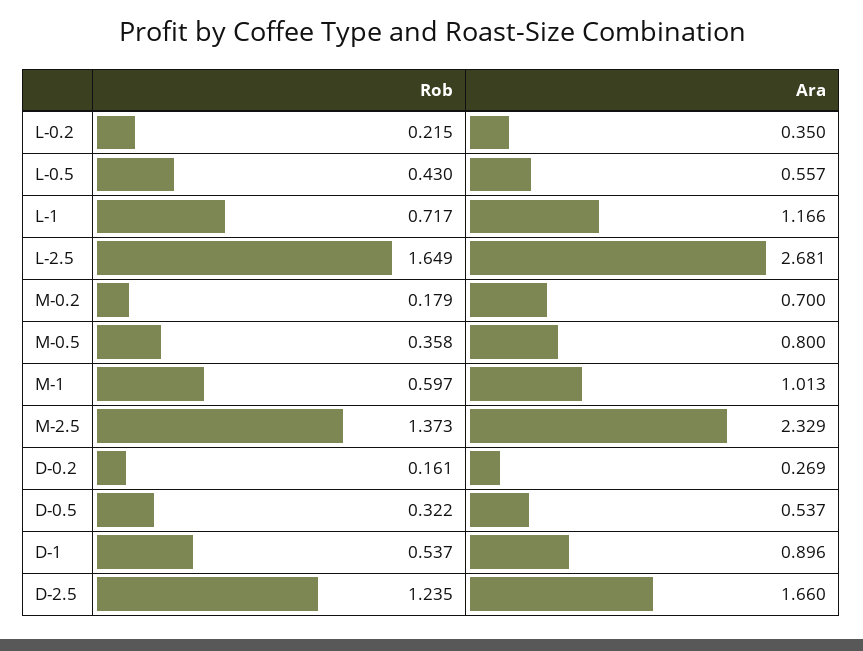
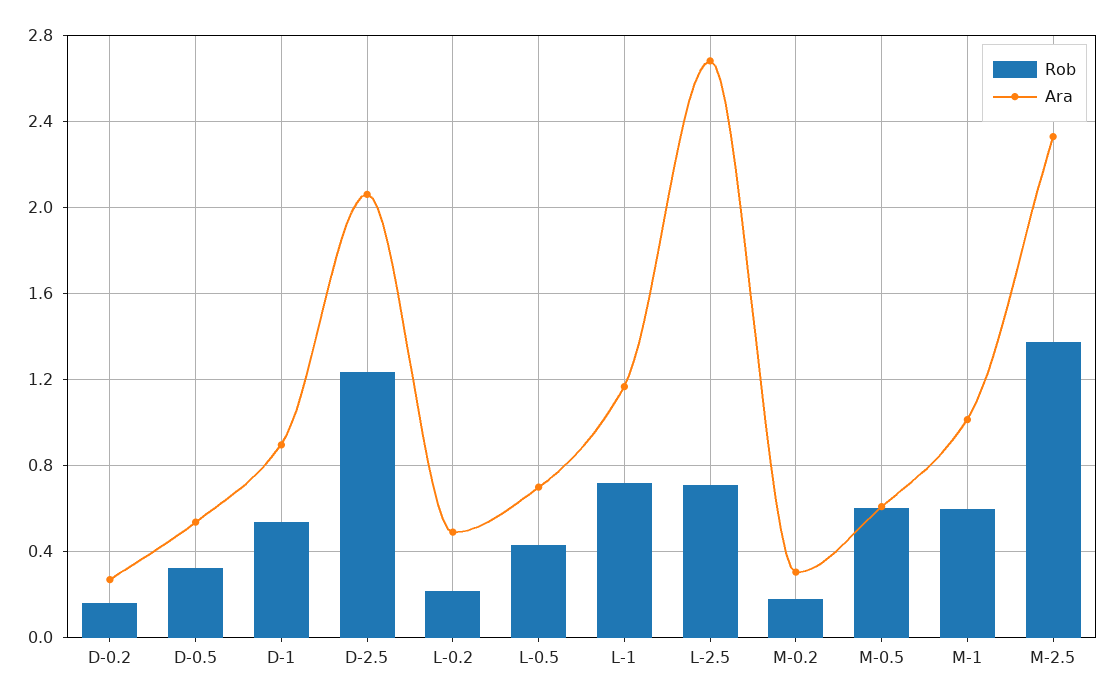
  {
    "Rob": {
      "L-0.2": 0.215,
      "L-0.5": 0.43,
      "L-1": 0.717,
-     "L-2.5": 1.649,
+     "L-2.5": 0.7,
      "M-0.2": 0.179,
-     "M-0.5": 0.358,
+     "M-0.5": 0.6,
      "M-1": 0.597,
      "M-2.5": 1.373,
      "D-0.2": 0.161,
      "D-0.5": 0.322,
      "D-1": 0.537,
      "D-2.5": 1.235
    },
    "Ara": {
-     "L-0.2": 0.35,
+     "L-0.2": 0.5,
-     "L-0.5": 0.557,
+     "L-0.5": 0.7,
      "L-1": 1.166,
      "L-2.5": 2.681,
-     "M-0.2": 0.7,
+     "M-0.2": 0.3,
-     "M-0.5": 0.8,
+     "M-0.5": 0.6,
      "M-1": 1.013,
      "M-2.5": 2.329,
      "D-0.2": 0.269,
      "D-0.5": 0.537,
      "D-1": 0.896,
-     "D-2.5": 1.66
+     "D-2.5": 2.05
    }
  }

